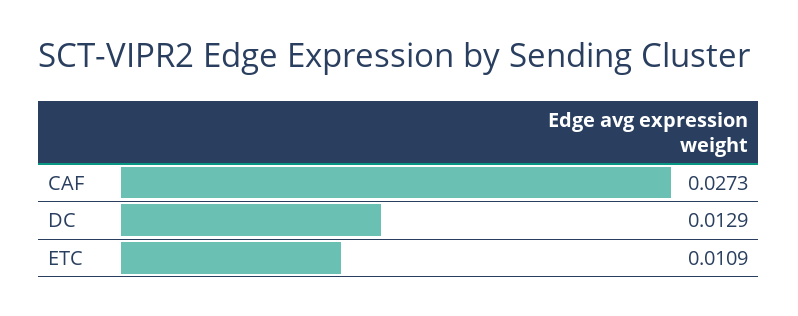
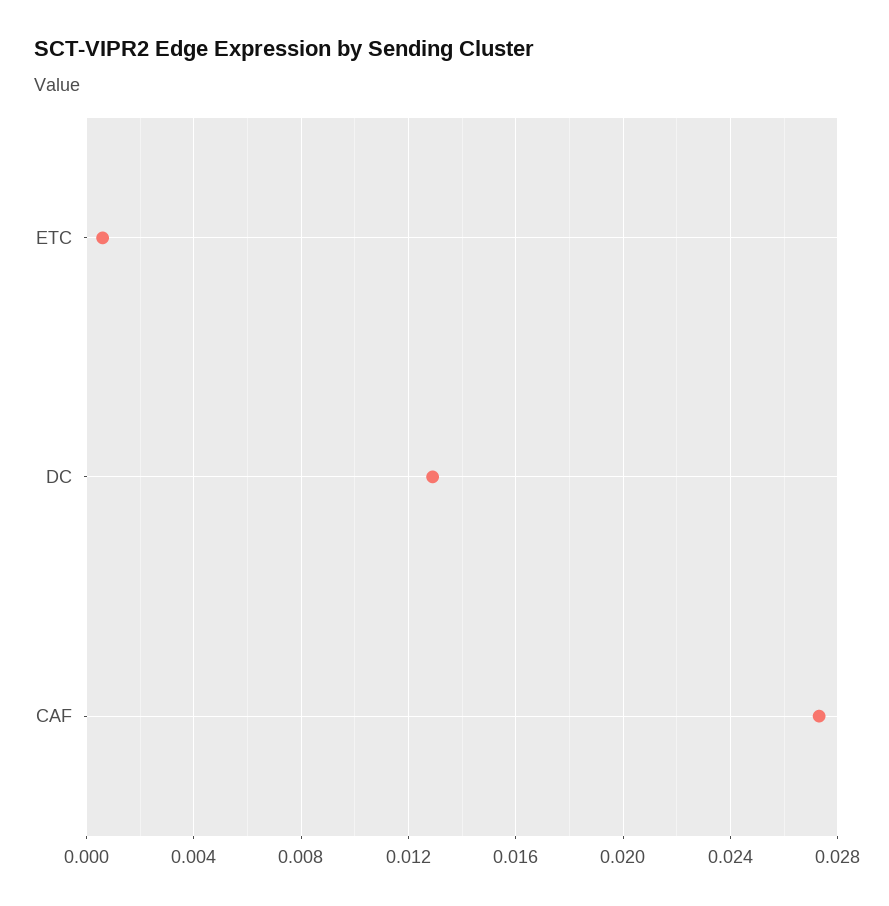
  {
    "CAF": 0.0273,
    "DC": 0.0129,
-   "ETC": 0.0109
+   "ETC": 0.0005
  }

